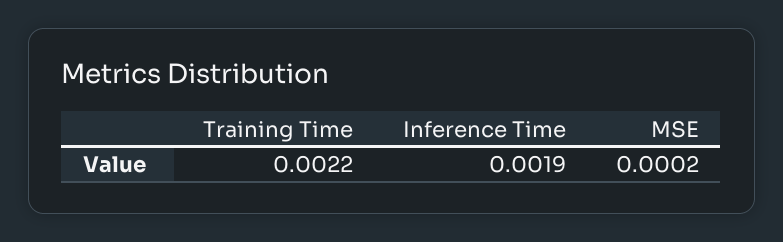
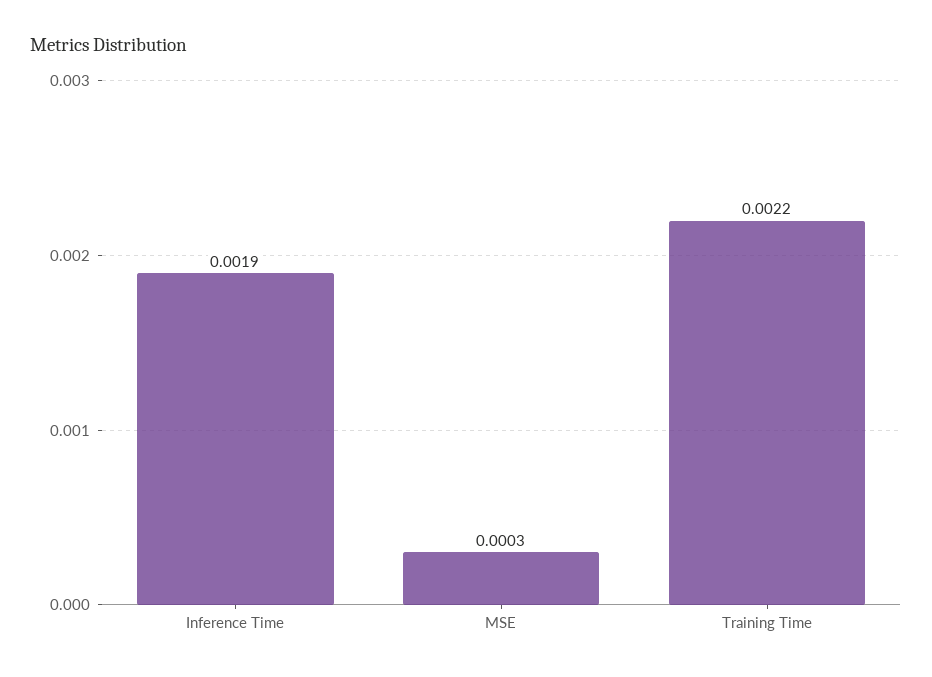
  {
    "Training Time": 0.0022,
    "Inference Time": 0.0019,
-   "MSE": 0.0002
+   "MSE": 0.0003
  }

